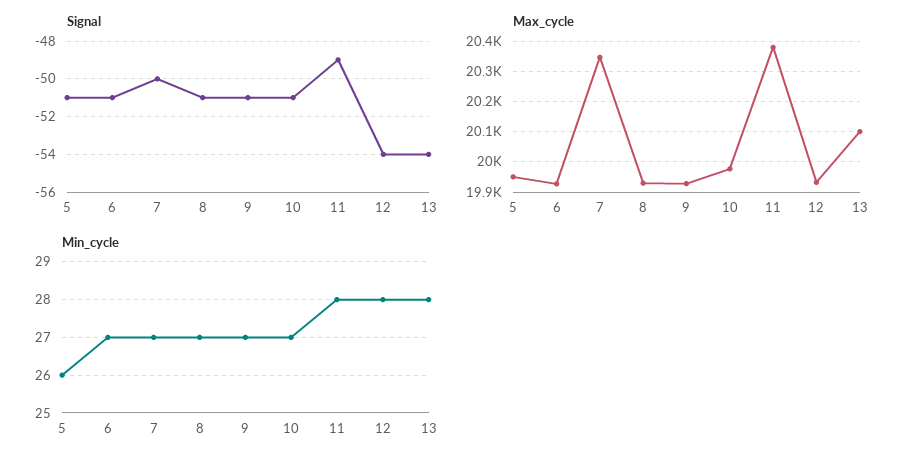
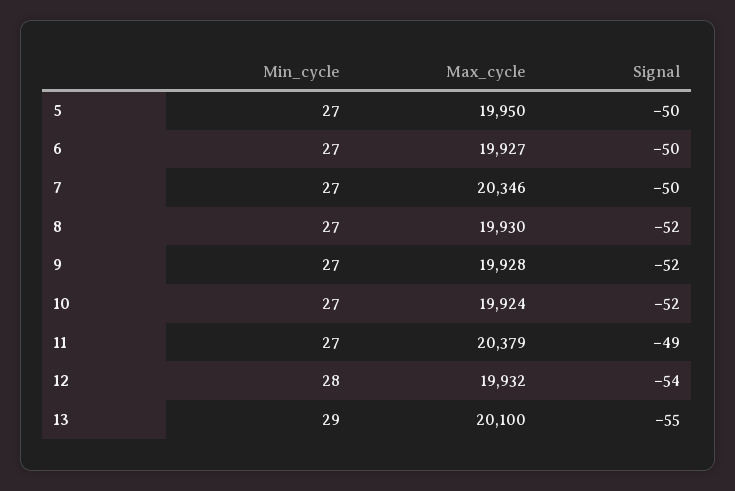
  {
    "Signal": {
-     "5": -51,
+     "5": -50,
-     "6": -51,
+     "6": -50,
      "7": -50,
-     "8": -51,
+     "8": -52,
-     "9": -51,
+     "9": -52,
-     "10": -51,
+     "10": -52,
      "11": -49,
      "12": -54,
-     "13": -54
+     "13": -55
    },
    "Max_cycle": {
      "5": 19950,
      "6": 19927,
      "7": 20346,
      "8": 19930,
      "9": 19928,
-     "10": 19980,
+     "10": 19924,
      "11": 20379,
      "12": 19932,
      "13": 20100
    },
    "Min_cycle": {
-     "5": 26,
+     "5": 27,
      "6": 27,
      "7": 27,
      "8": 27,
      "9": 27,
      "10": 27,
-     "11": 28,
+     "11": 27,
      "12": 28,
-     "13": 28
+     "13": 29
    }
  }

